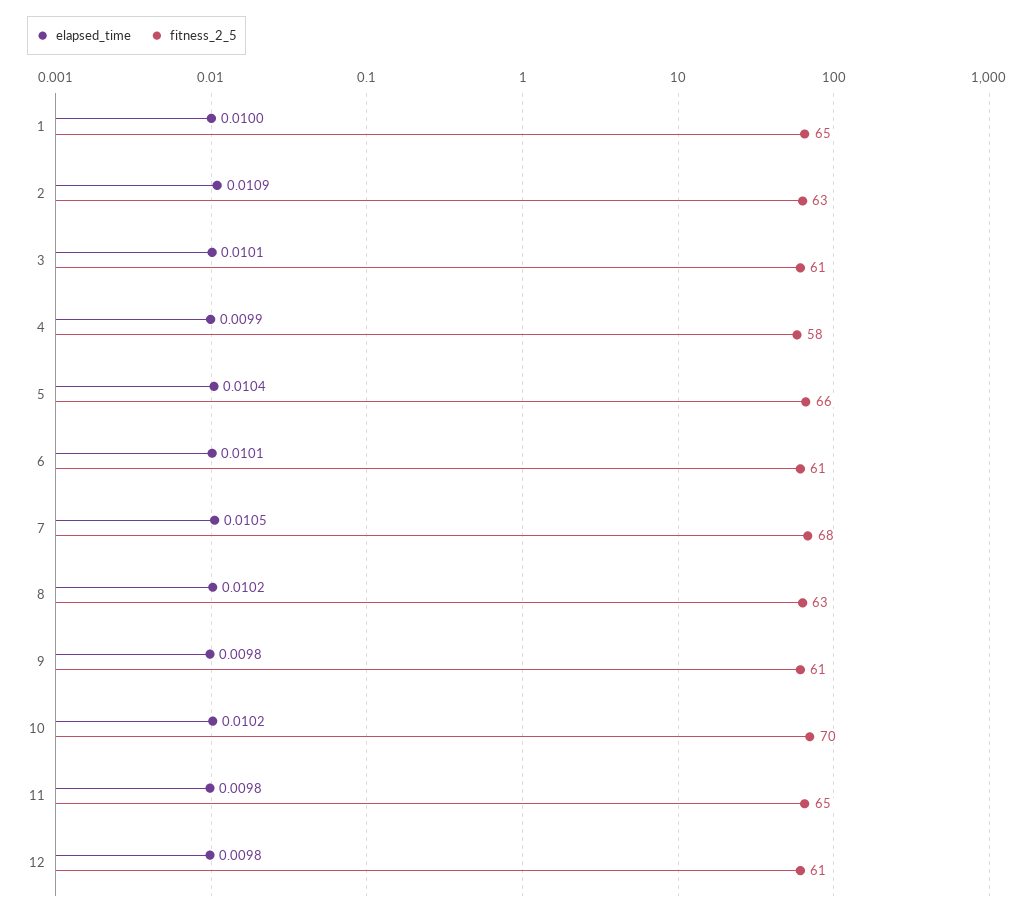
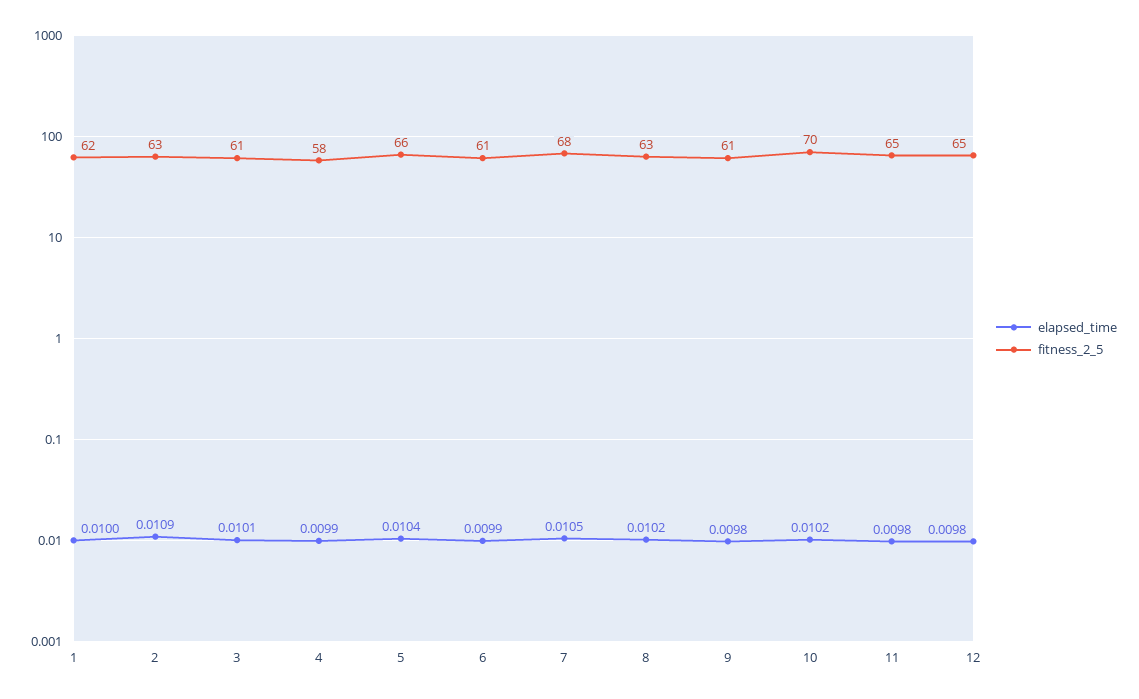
  {
    "elapsed_time": {
      "1": 0.01,
      "2": 0.0109,
      "3": 0.0101,
      "4": 0.0099,
      "5": 0.0104,
-     "6": 0.0101,
+     "6": 0.0099,
      "7": 0.0105,
      "8": 0.0102,
      "9": 0.0098,
      "10": 0.0102,
      "11": 0.0098,
      "12": 0.0098
    },
    "fitness_2_5": {
-     "1": 65,
+     "1": 62,
      "2": 63,
      "3": 61,
      "4": 58,
      "5": 66,
      "6": 61,
      "7": 68,
      "8": 63,
      "9": 61,
      "10": 70,
      "11": 65,
-     "12": 61
+     "12": 65
    }
  }

